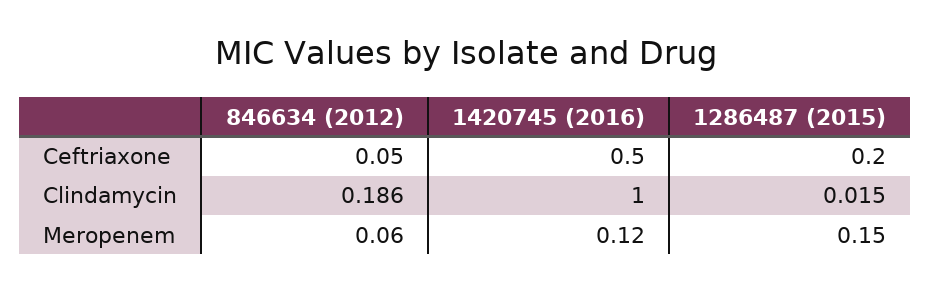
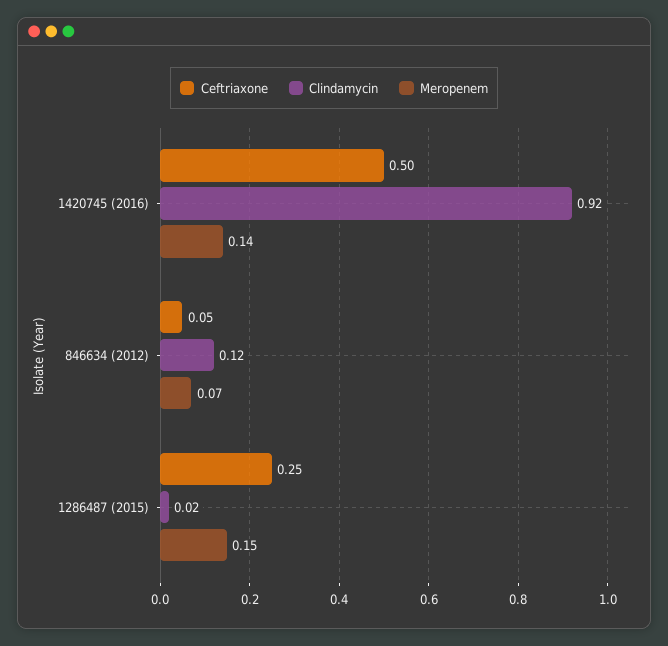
  {
    "Ceftriaxone": {
      "846634 (2012)": 0.05,
      "1420745 (2016)": 0.5,
-     "1286487 (2015)": 0.2
+     "1286487 (2015)": 0.25
    },
    "Clindamycin": {
-     "846634 (2012)": 0.186,
+     "846634 (2012)": 0.12,
-     "1420745 (2016)": 1,
+     "1420745 (2016)": 0.92,
      "1286487 (2015)": 0.015
    },
    "Meropenem": {
-     "846634 (2012)": 0.06,
+     "846634 (2012)": 0.07,
-     "1420745 (2016)": 0.12,
+     "1420745 (2016)": 0.14,
      "1286487 (2015)": 0.15
    }
  }

